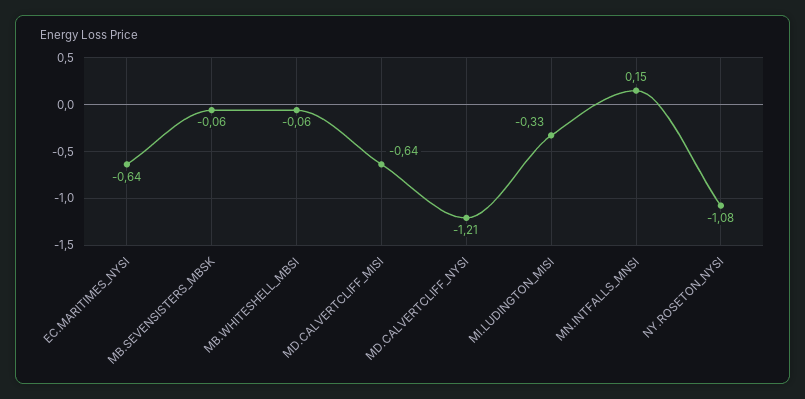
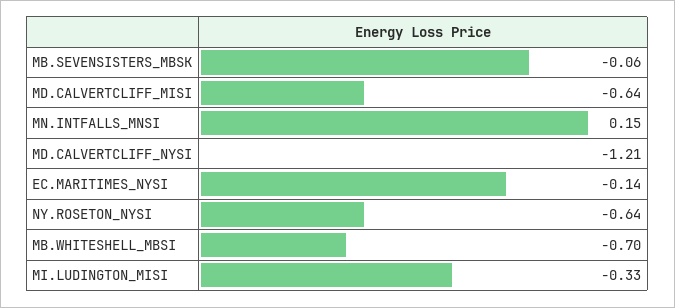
  {
-   "EC.MARITIMES_NYSI": -0.64,
+   "EC.MARITIMES_NYSI": -0.14,
    "MB.SEVENSISTERS_MBSK": -0.06,
-   "MB.WHITESHELL_MBSI": -0.06,
+   "MB.WHITESHELL_MBSI": -0.7,
    "MD.CALVERTCLIFF_MISI": -0.64,
    "MD.CALVERTCLIFF_NYSI": -1.21,
    "MI.LUDINGTON_MISI": -0.33,
    "MN.INTFALLS_MNSI": 0.15,
-   "NY.ROSETON_NYSI": -1.08
+   "NY.ROSETON_NYSI": -0.64
  }

